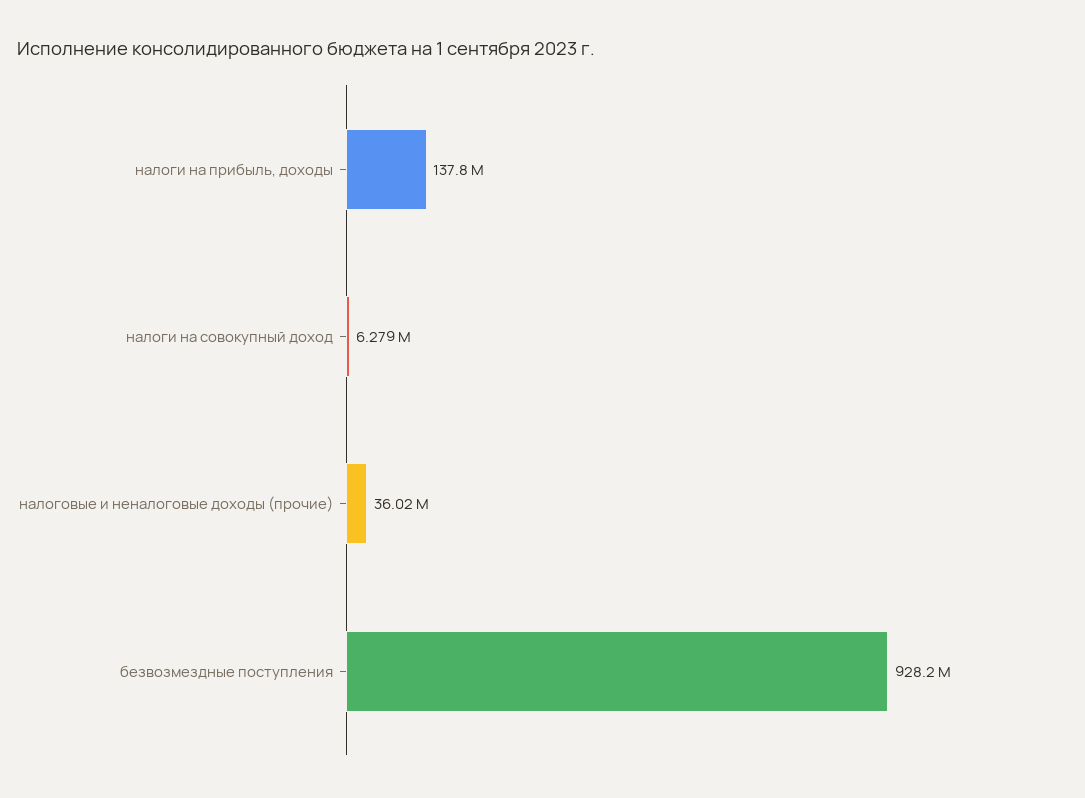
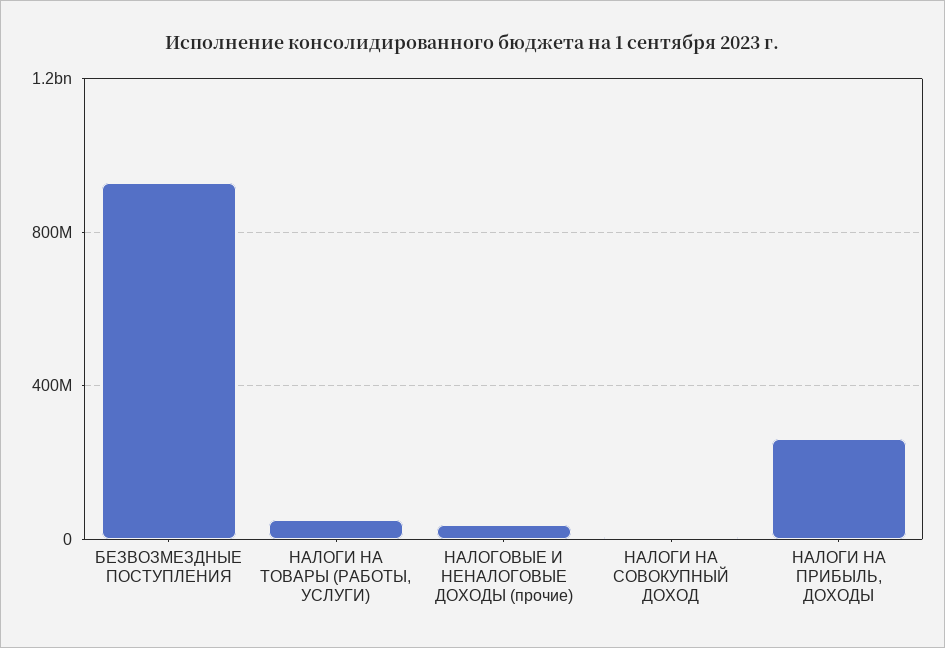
  {
-   "налоги на прибыль, доходы": 137800000,
+   "налоги на прибыль, доходы": 250000000,
    "налоги на совокупный доход": 6279000,
    "налоговые и неналоговые доходы (прочие)": 36020000,
-   "безвозмездные поступления": 928200000
+   "безвозмездные поступления": 928200000,
+   "НАЛОГИ НА ТОВАРЫ (РАБОТЫ, УСЛУГИ)": 50000000
  }

